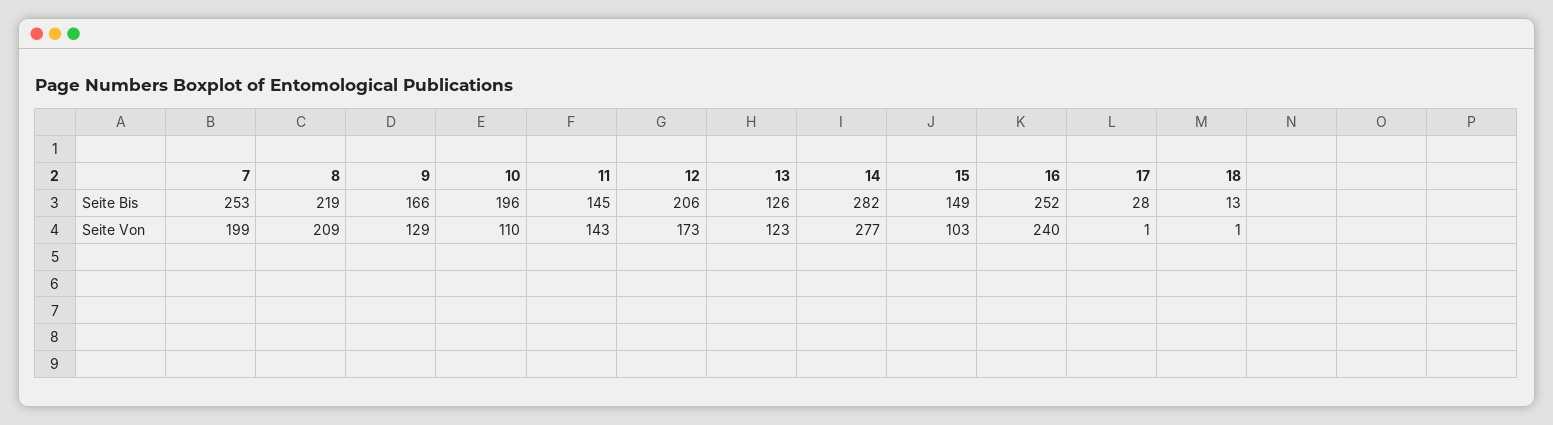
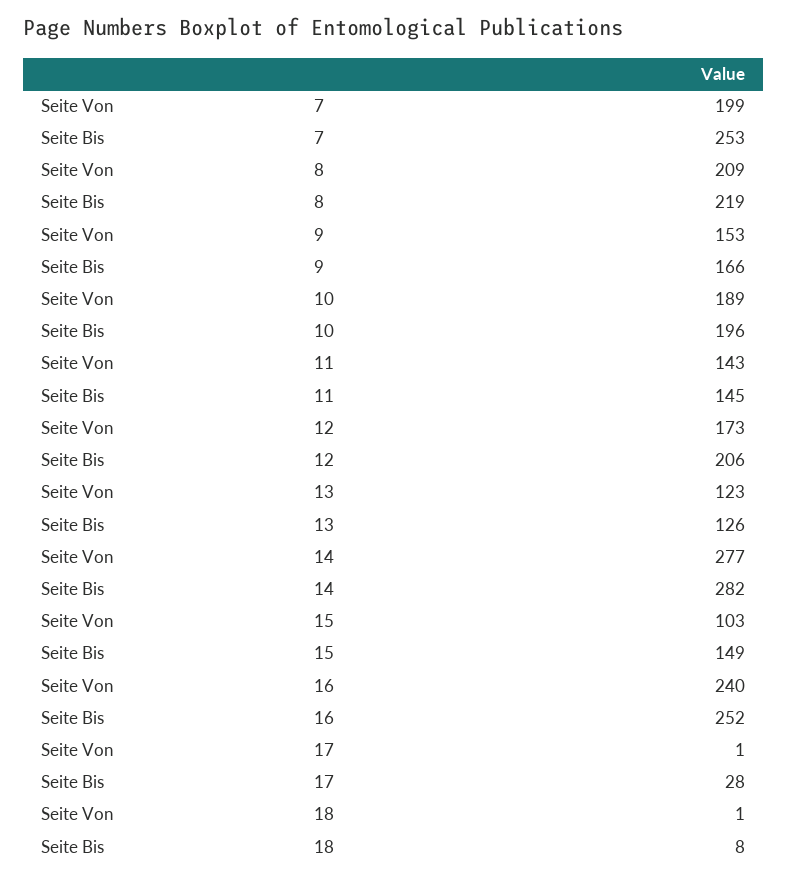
  {
    "7": {
      "Seite Bis": 253,
      "Seite Von": 199
    },
    "8": {
      "Seite Bis": 219,
      "Seite Von": 209
    },
    "9": {
      "Seite Bis": 166,
-     "Seite Von": 129
+     "Seite Von": 153
    },
    "10": {
      "Seite Bis": 196,
-     "Seite Von": 110
+     "Seite Von": 189
    },
    "11": {
      "Seite Bis": 145,
      "Seite Von": 143
    },
    "12": {
      "Seite Bis": 206,
      "Seite Von": 173
    },
    "13": {
      "Seite Bis": 126,
      "Seite Von": 123
    },
    "14": {
      "Seite Bis": 282,
      "Seite Von": 277
    },
    "15": {
      "Seite Bis": 149,
      "Seite Von": 103
    },
    "16": {
      "Seite Bis": 252,
      "Seite Von": 240
    },
    "17": {
      "Seite Bis": 28,
      "Seite Von": 1
    },
    "18": {
-     "Seite Bis": 13,
+     "Seite Bis": 8,
      "Seite Von": 1
    }
  }

